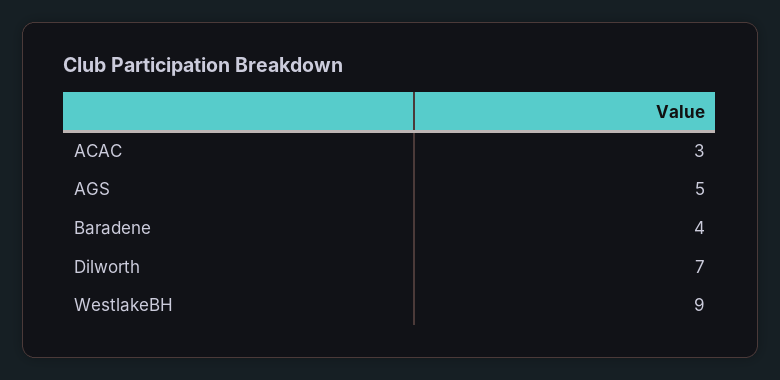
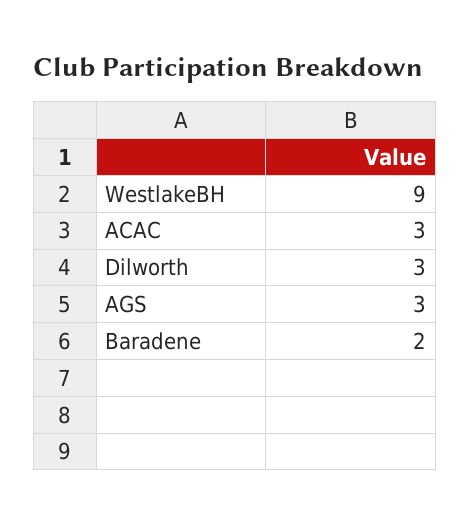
  {
    "ACAC": 3,
-   "AGS": 5,
+   "AGS": 3,
-   "Baradene": 4,
+   "Baradene": 2,
-   "Dilworth": 7,
+   "Dilworth": 3,
    "WestlakeBH": 9
  }

